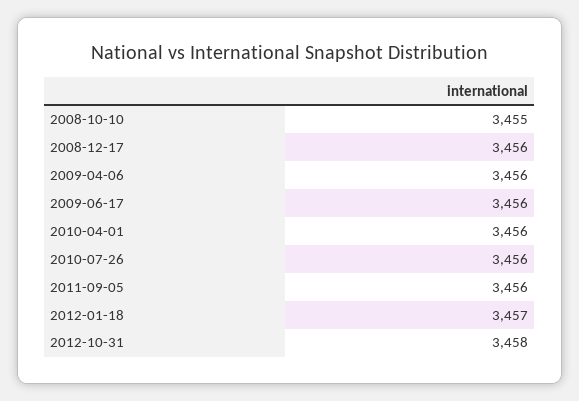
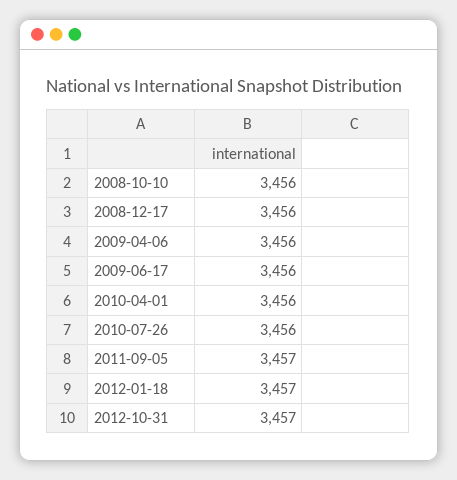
  {
-   "2008-10-10": 3455,
+   "2008-10-10": 3456,
    "2008-12-17": 3456,
    "2009-04-06": 3456,
    "2009-06-17": 3456,
    "2010-04-01": 3456,
    "2010-07-26": 3456,
-   "2011-09-05": 3456,
+   "2011-09-05": 3457,
    "2012-01-18": 3457,
-   "2012-10-31": 3458
+   "2012-10-31": 3457
  }

